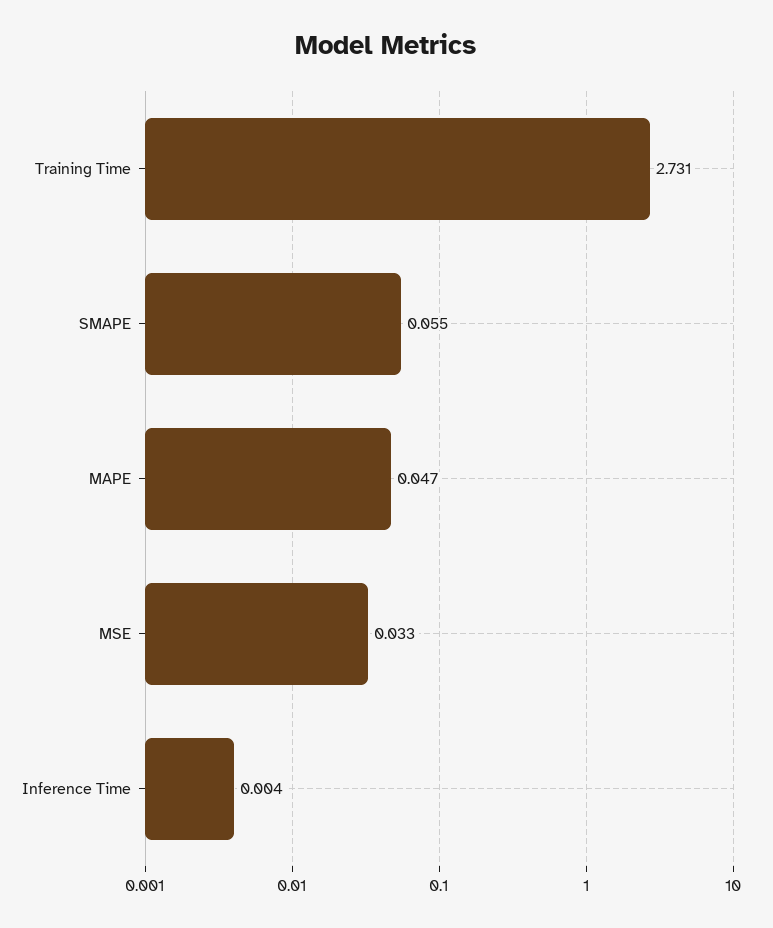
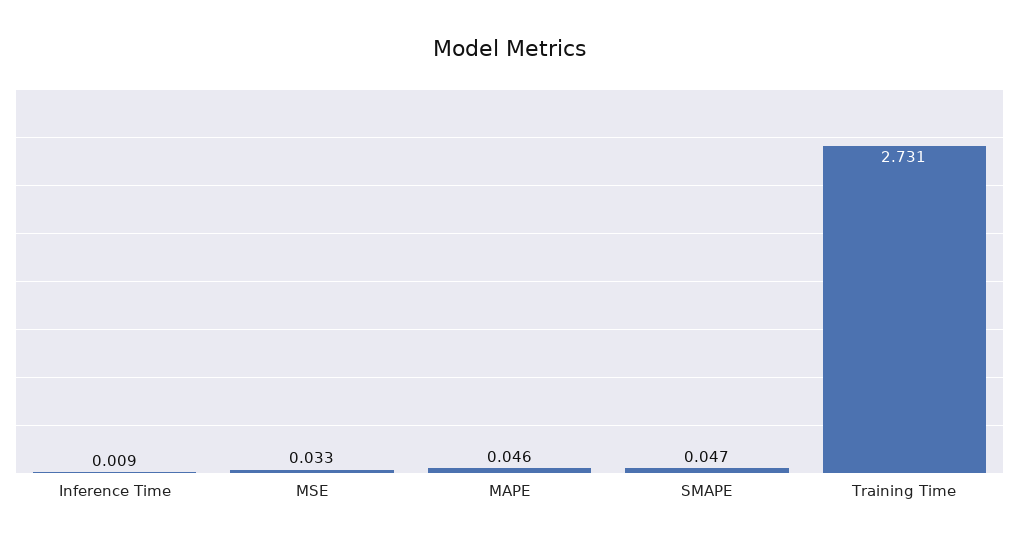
  {
    "Training Time": 2.731,
-   "SMAPE": 0.055,
+   "SMAPE": 0.047,
-   "MAPE": 0.047,
+   "MAPE": 0.046,
    "MSE": 0.033,
-   "Inference Time": 0.004
+   "Inference Time": 0.009
  }

